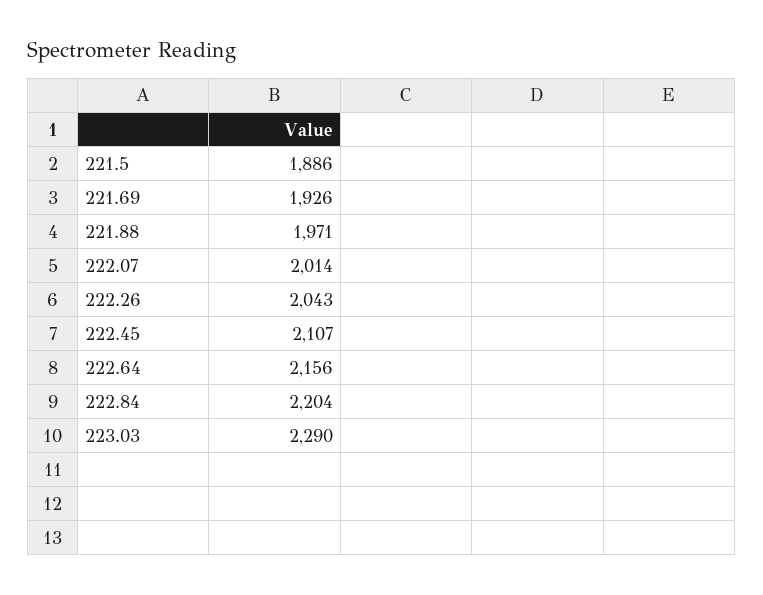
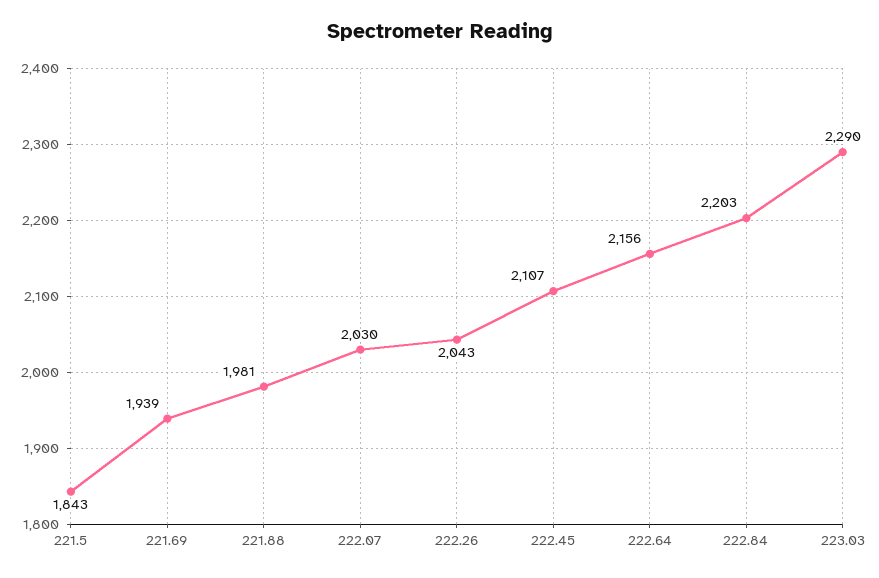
  {
-   "221.5": 1886,
+   "221.5": 1843,
-   "221.69": 1926,
+   "221.69": 1939,
-   "221.88": 1971,
+   "221.88": 1981,
-   "222.07": 2014,
+   "222.07": 2030,
    "222.26": 2043,
    "222.45": 2107,
    "222.64": 2156,
-   "222.84": 2204,
+   "222.84": 2203,
    "223.03": 2290
  }

